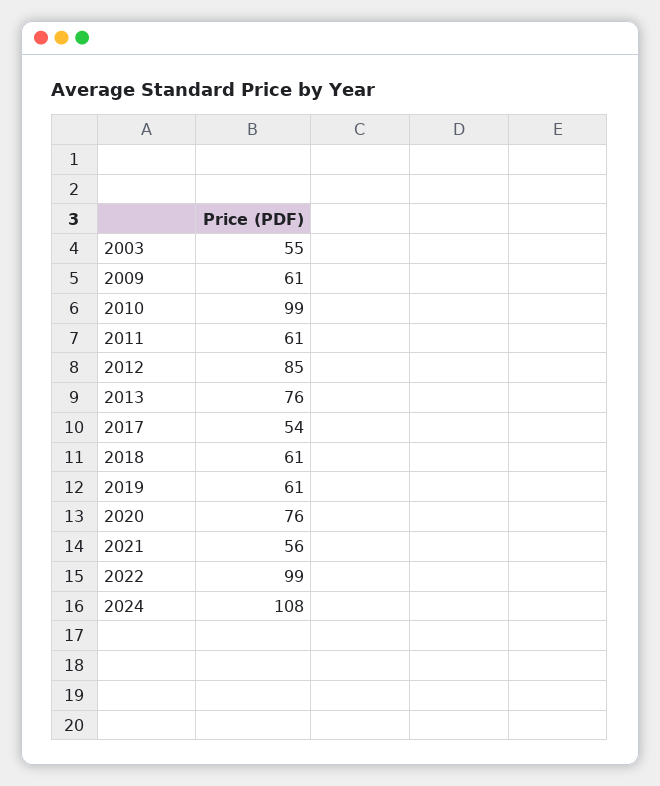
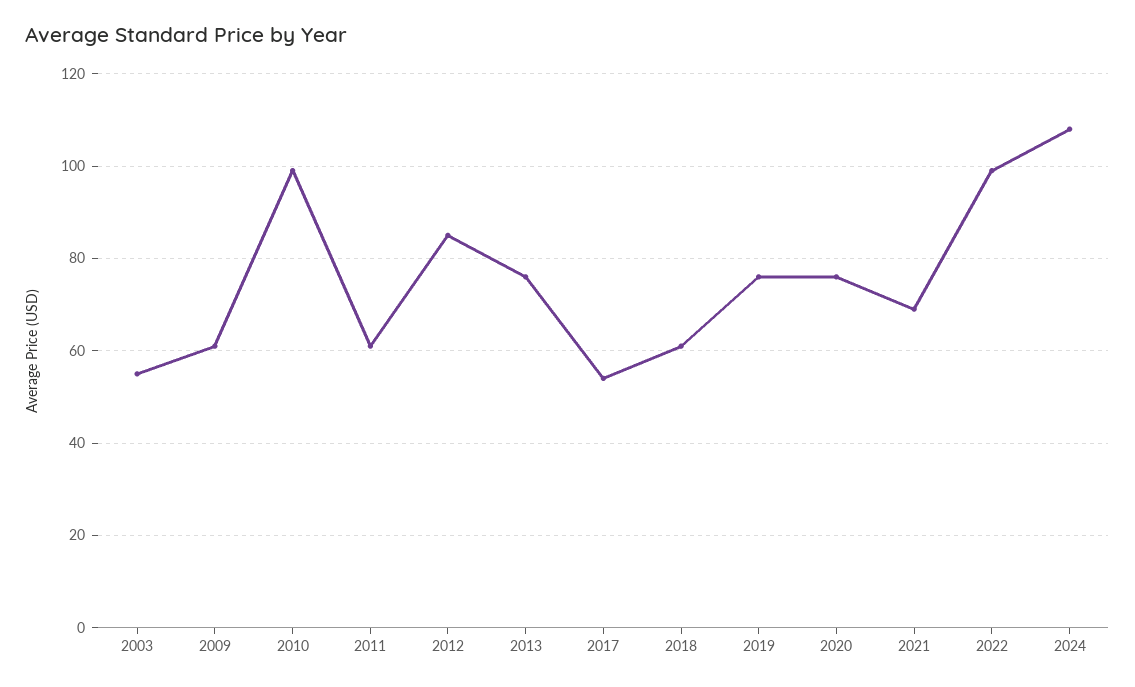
  {
    "2003": 55,
    "2009": 61,
    "2010": 99,
    "2011": 61,
    "2012": 85,
    "2013": 76,
    "2017": 54,
    "2018": 61,
-   "2019": 61,
+   "2019": 75,
    "2020": 76,
-   "2021": 56,
+   "2021": 70,
    "2022": 99,
    "2024": 108
  }

